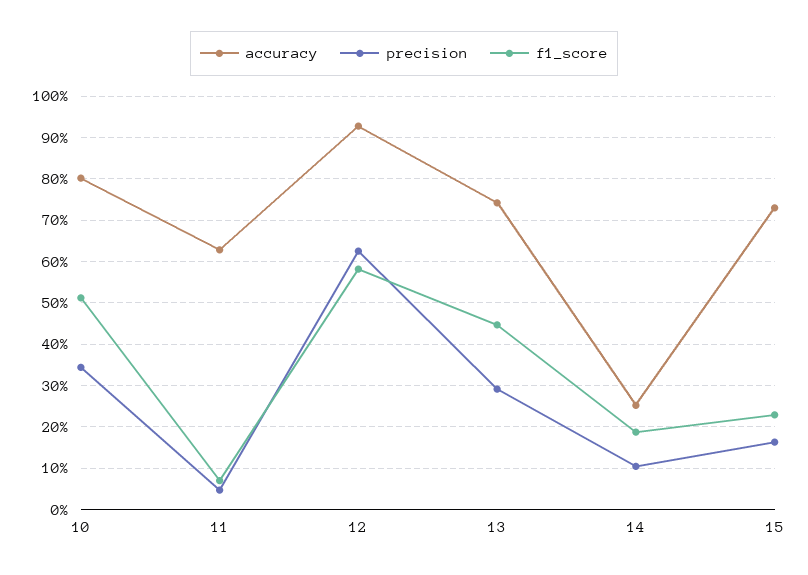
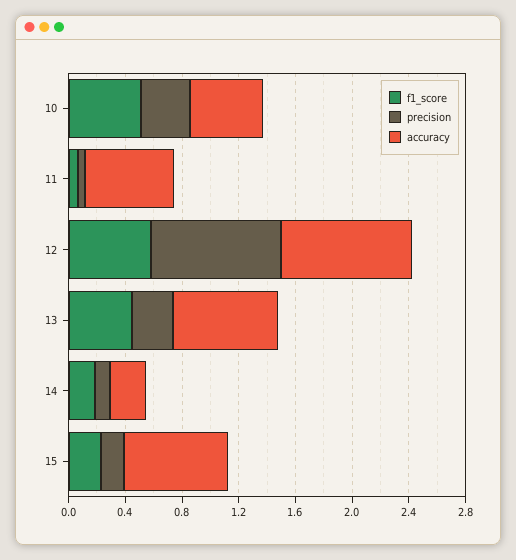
  {
    "accuracy": {
-     "10": 0.8,
+     "10": 0.5,
      "11": 0.62,
      "12": 0.92,
      "13": 0.74,
      "14": 0.26,
      "15": 0.74
    },
    "precision": {
      "10": 0.34,
      "11": 0.04,
-     "12": 0.62,
+     "12": 0.9,
      "13": 0.3,
      "14": 0.1,
      "15": 0.16
    },
    "f1_score": {
      "10": 0.52,
      "11": 0.08,
      "12": 0.58,
      "13": 0.44,
      "14": 0.18,
      "15": 0.22
    }
  }

